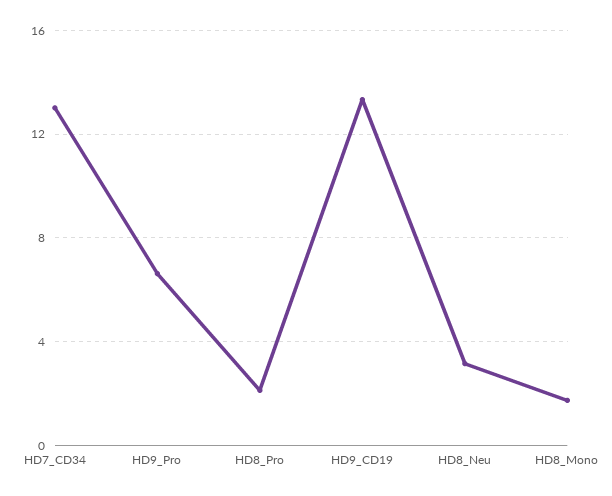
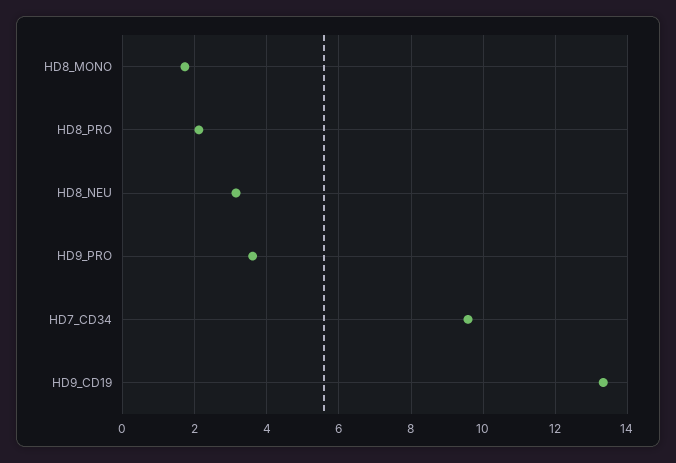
  {
-   "HD7_CD34": 13,
+   "HD7_CD34": 9.6,
-   "HD9_Pro": 6.5,
+   "HD9_Pro": 3.6,
    "HD8_Pro": 2.2,
    "HD9_CD19": 13.4,
    "HD8_Neu": 3.2,
    "HD8_Mono": 1.8
  }

